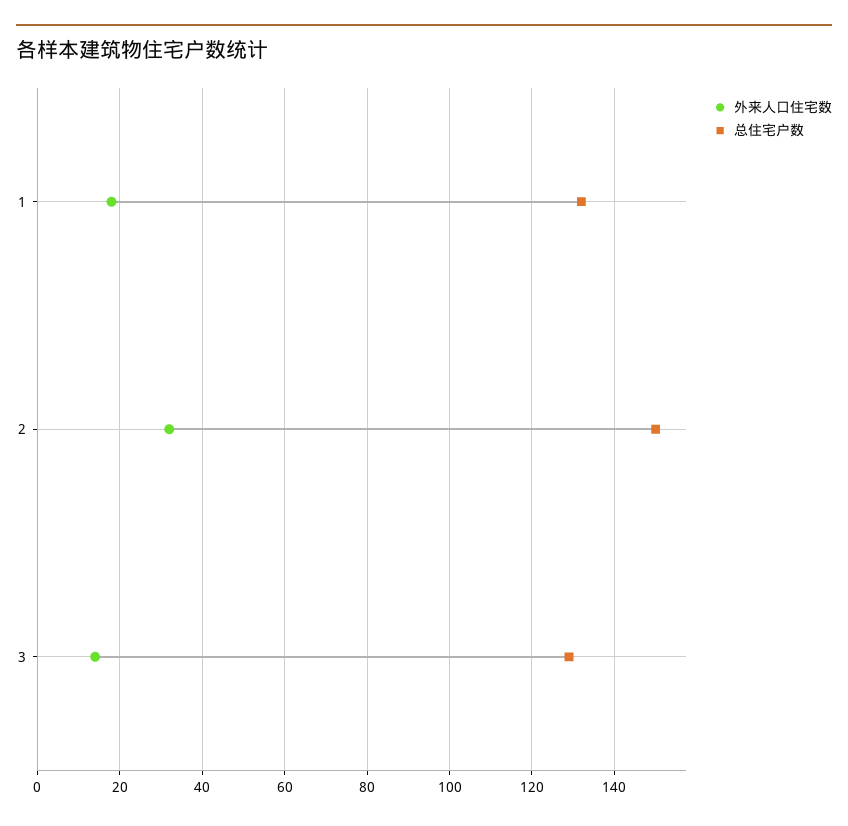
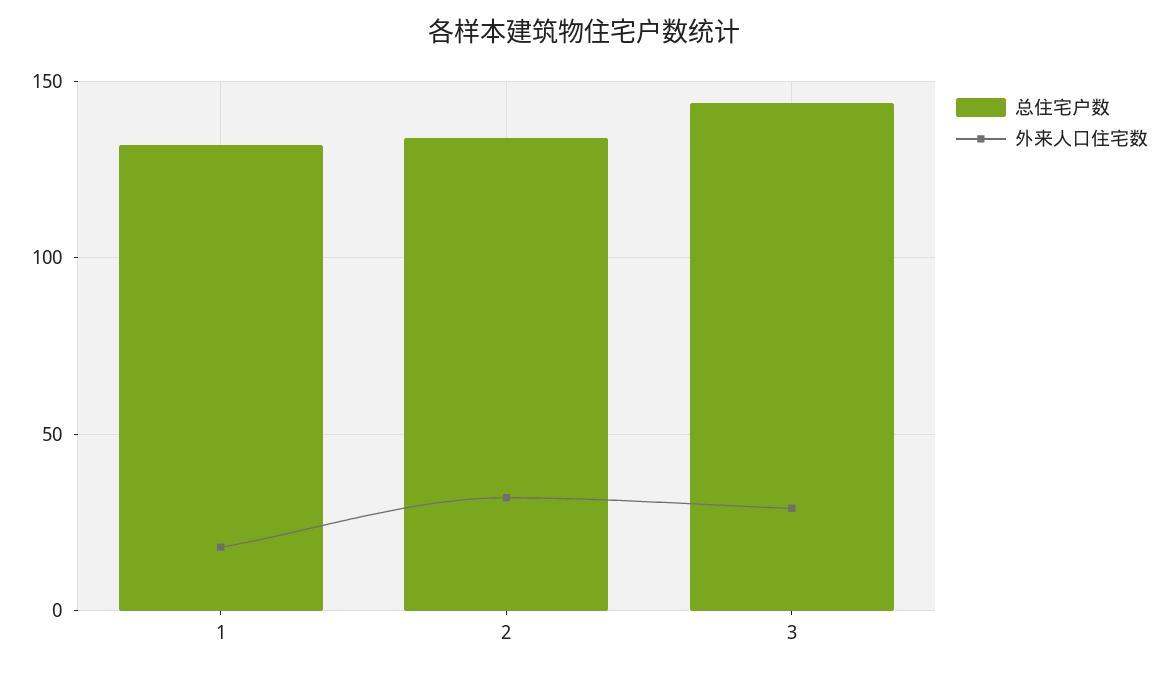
  {
    "外来人口住宅数": {
      "1": 20,
      "2": 30,
-     "3": 15
+     "3": 30
    },
    "总住宅户数": {
      "1": 130,
-     "2": 150,
+     "2": 135,
-     "3": 130
+     "3": 145
    }
  }

